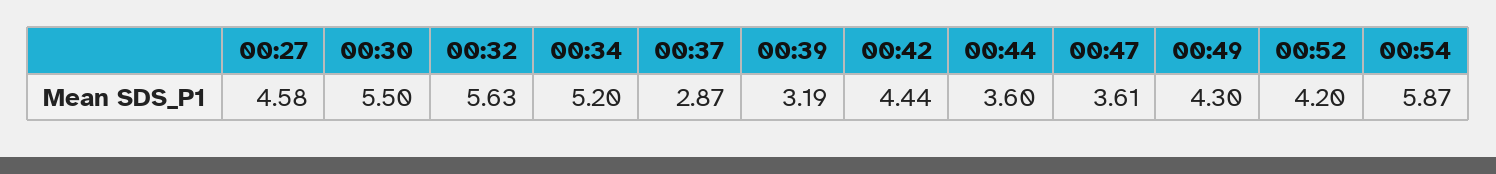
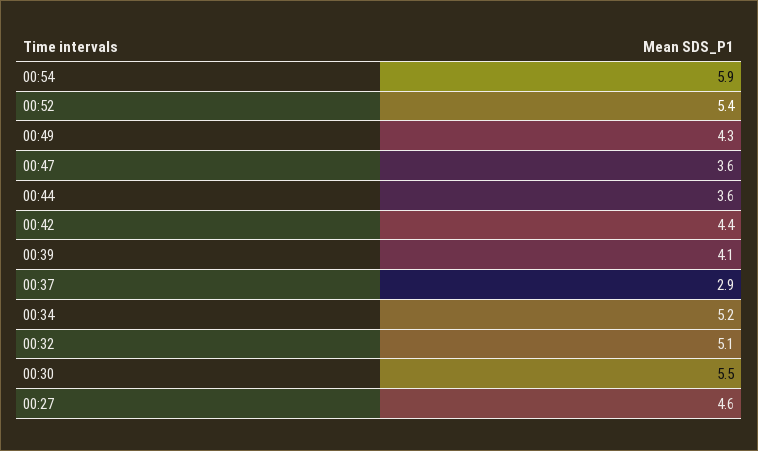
  {
    "00:27": 4.58,
    "00:30": 5.5,
-   "00:32": 5.63,
+   "00:32": 5.1,
    "00:34": 5.2,
    "00:37": 2.87,
-   "00:39": 3.19,
+   "00:39": 4.1,
    "00:42": 4.44,
    "00:44": 3.6,
    "00:47": 3.61,
    "00:49": 4.3,
-   "00:52": 4.2,
+   "00:52": 5.4,
    "00:54": 5.87
  }

